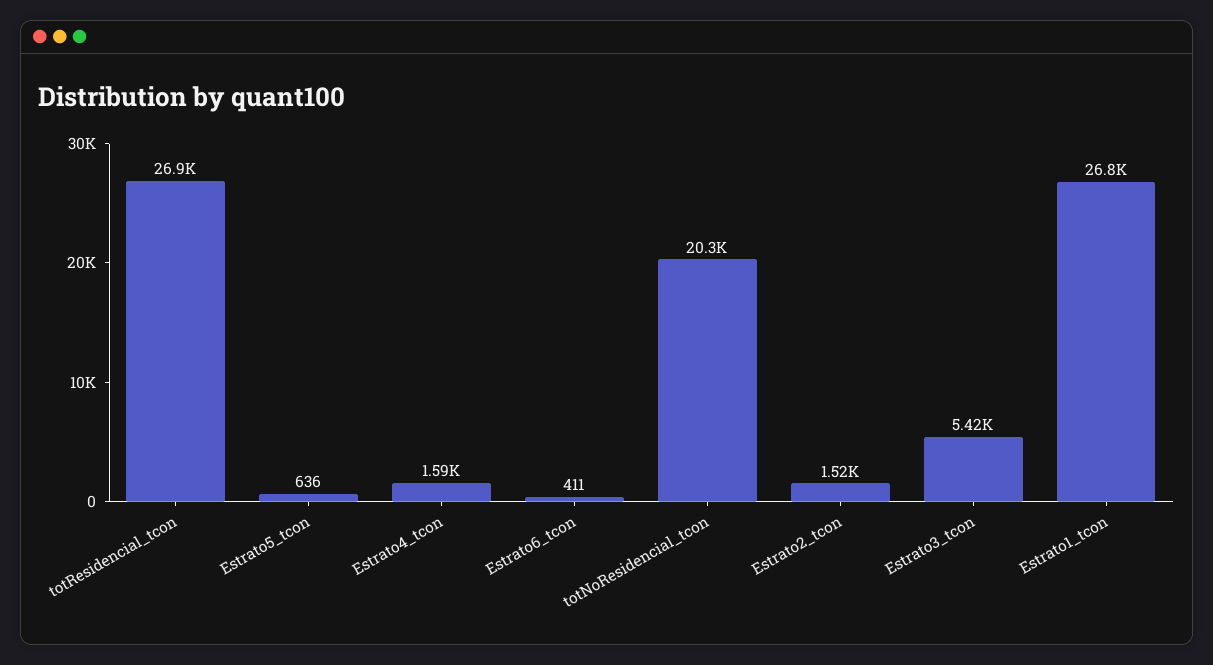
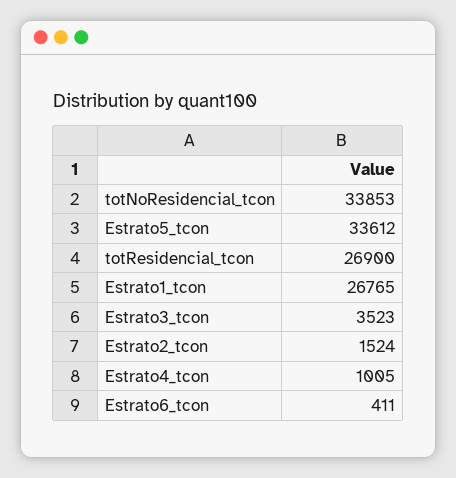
  {
    "totResidencial_tcon": 26900,
-   "Estrato5_tcon": 636,
+   "Estrato5_tcon": 33612,
-   "Estrato4_tcon": 1590,
+   "Estrato4_tcon": 1005,
    "Estrato6_tcon": 411,
-   "totNoResidencial_tcon": 20300,
+   "totNoResidencial_tcon": 33853,
    "Estrato2_tcon": 1524,
-   "Estrato3_tcon": 5420,
+   "Estrato3_tcon": 3523,
    "Estrato1_tcon": 26765
  }

